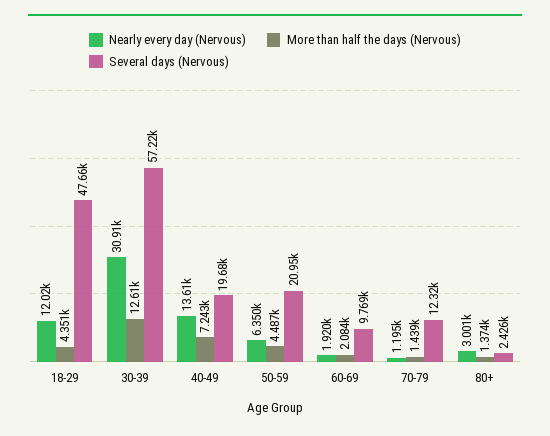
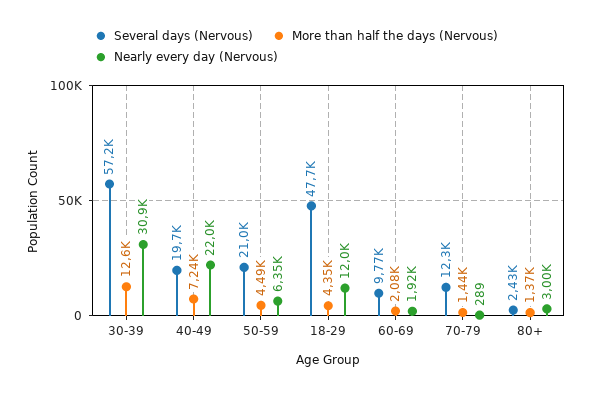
  {
    "Nearly every day (Nervous)": {
      "18-29": 12020,
      "30-39": 30910,
-     "40-49": 13610,
+     "40-49": 22000,
      "50-59": 6350,
      "60-69": 1920,
-     "70-79": 1195,
+     "70-79": 289,
      "80+": 3001
    },
    "More than half the days (Nervous)": {
      "18-29": 4351,
      "30-39": 12610,
      "40-49": 7243,
      "50-59": 4487,
      "60-69": 2084,
      "70-79": 1439,
      "80+": 1374
    },
    "Several days (Nervous)": {
      "18-29": 47660,
      "30-39": 57220,
      "40-49": 19680,
      "50-59": 20950,
      "60-69": 9769,
      "70-79": 12320,
      "80+": 2426
    }
  }

